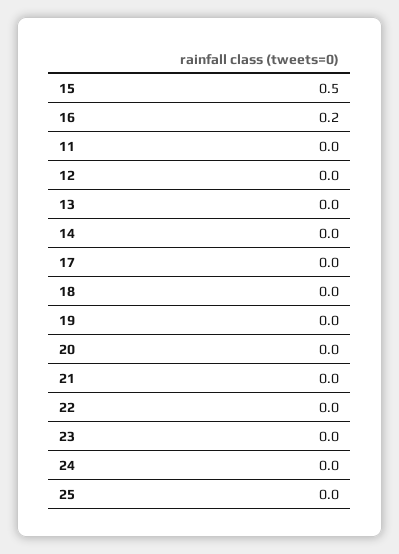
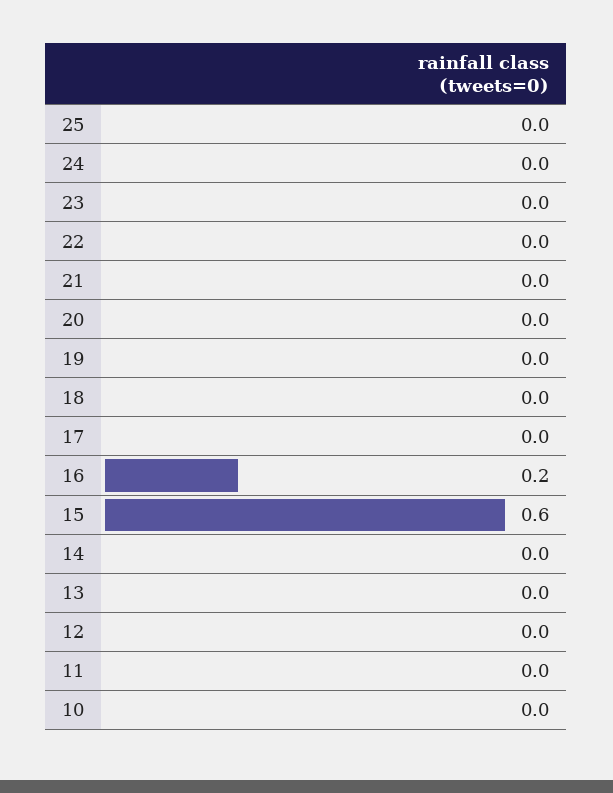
  {
-   "15": 0.5,
+   "15": 0.6,
    "16": 0.2,
    "11": 0,
    "12": 0,
    "13": 0,
    "14": 0,
    "17": 0,
    "18": 0,
    "19": 0,
    "20": 0,
    "21": 0,
    "22": 0,
    "23": 0,
    "24": 0,
-   "25": 0
+   "25": 0,
+   "10": 0
  }

